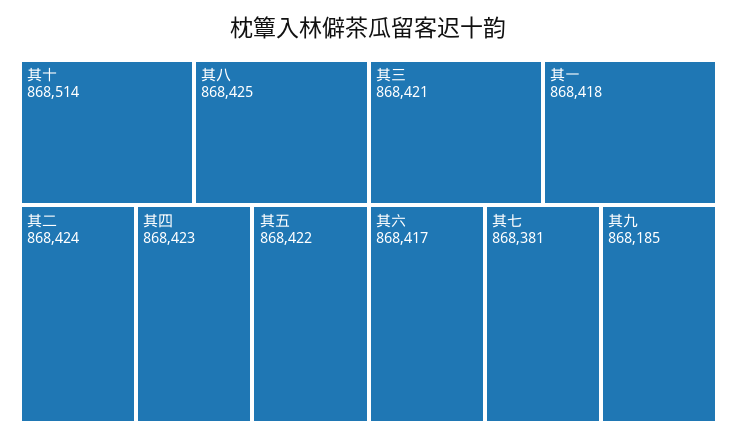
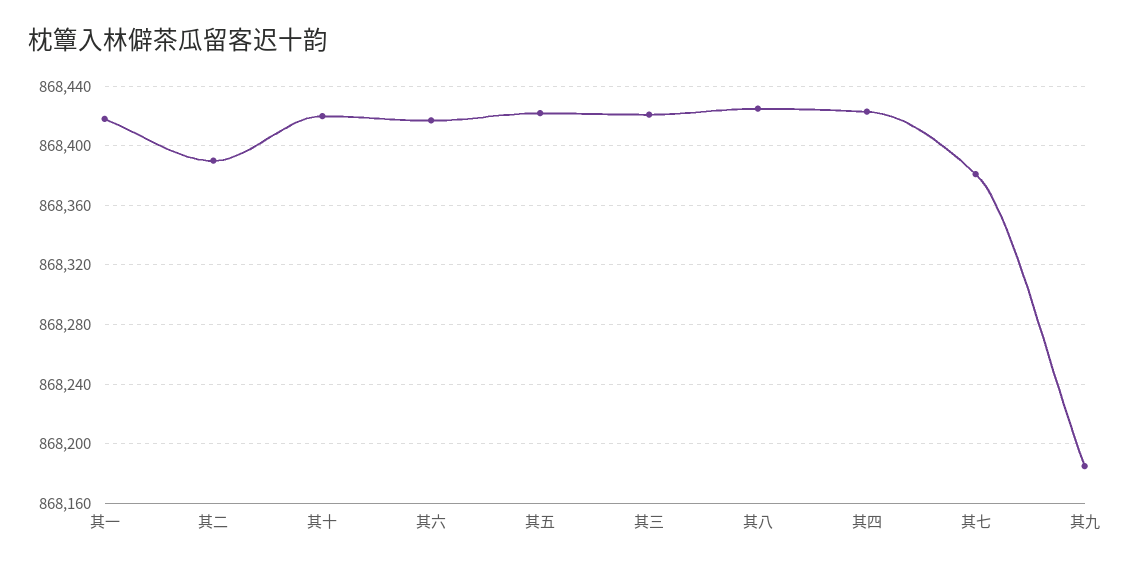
  {
-   "其十": 868514,
+   "其十": 868420,
    "其八": 868425,
-   "其二": 868424,
+   "其二": 868390,
    "其四": 868423,
    "其五": 868422,
    "其三": 868421,
    "其一": 868418,
    "其六": 868417,
    "其七": 868381,
    "其九": 868185
  }

